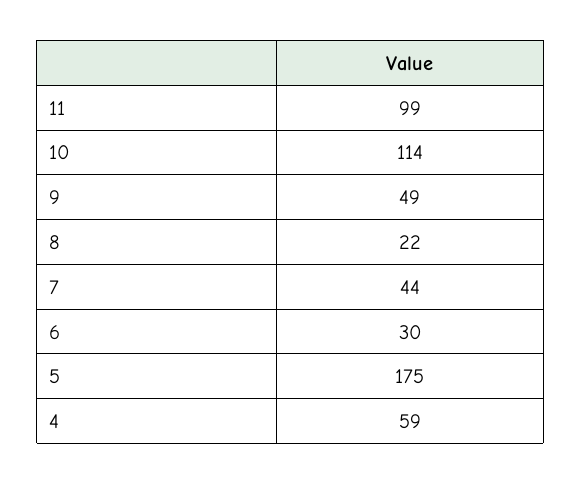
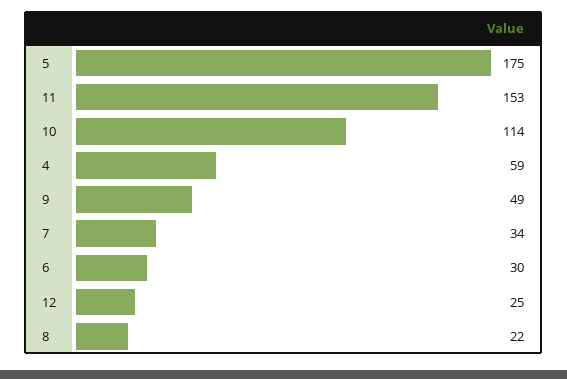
  {
-   "11": 99,
+   "11": 153,
    "10": 114,
    "9": 49,
    "8": 22,
-   "7": 44,
+   "7": 34,
    "6": 30,
    "5": 175,
-   "4": 59
+   "4": 59,
+   "12": 25
  }

